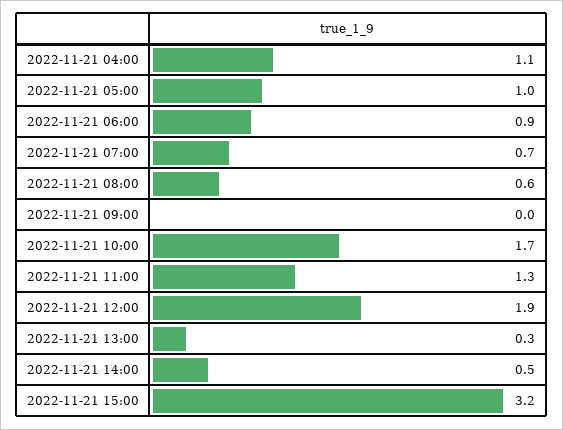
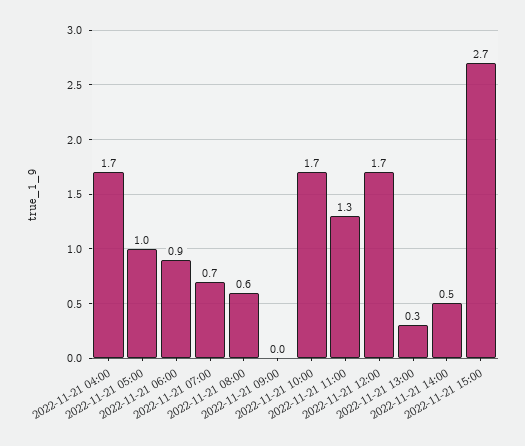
  {
-   "2022-11-21 04:00": 1.1,
+   "2022-11-21 04:00": 1.7,
    "2022-11-21 05:00": 1,
    "2022-11-21 06:00": 0.9,
    "2022-11-21 07:00": 0.7,
    "2022-11-21 08:00": 0.6,
    "2022-11-21 09:00": 0,
    "2022-11-21 10:00": 1.7,
    "2022-11-21 11:00": 1.3,
-   "2022-11-21 12:00": 1.9,
+   "2022-11-21 12:00": 1.7,
    "2022-11-21 13:00": 0.3,
    "2022-11-21 14:00": 0.5,
-   "2022-11-21 15:00": 3.2
+   "2022-11-21 15:00": 2.7
  }

